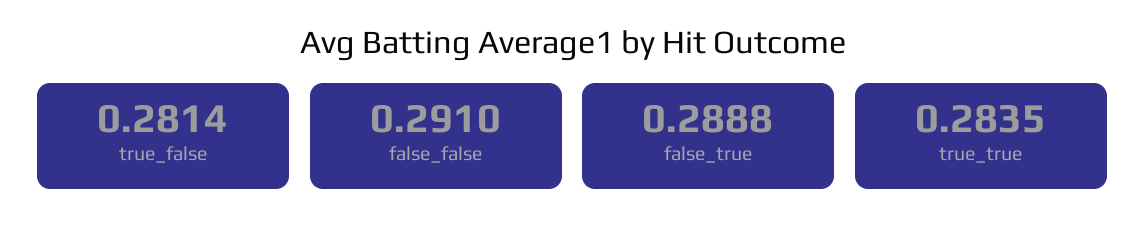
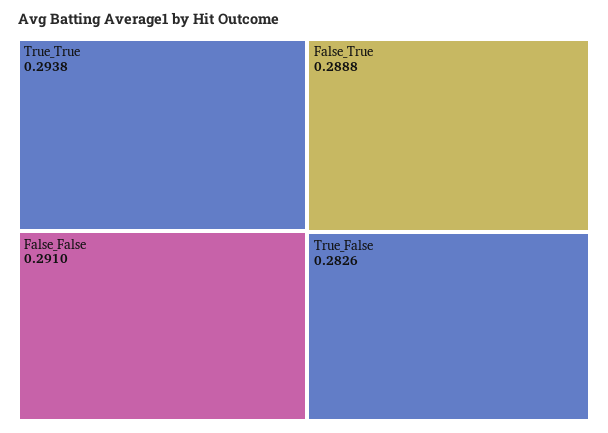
  {
-   "true_false": 0.2814,
+   "true_false": 0.2826,
    "false_false": 0.291,
    "false_true": 0.2888,
-   "true_true": 0.2835
+   "true_true": 0.2938
  }

